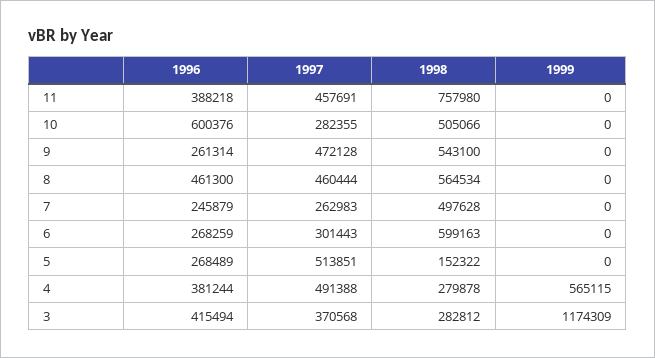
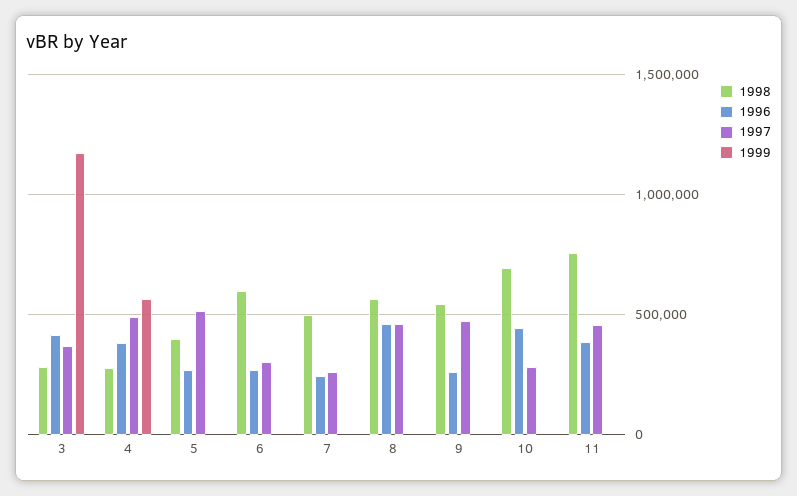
  {
    "1996": {
      "11": 388218,
-     "10": 600376,
+     "10": 450000,
      "9": 261314,
      "8": 461300,
      "7": 245879,
      "6": 268259,
      "5": 268489,
      "4": 381244,
      "3": 415494
    },
    "1997": {
      "11": 457691,
      "10": 282355,
      "9": 472128,
      "8": 460444,
      "7": 262983,
      "6": 301443,
      "5": 513851,
      "4": 491388,
      "3": 370568
    },
    "1998": {
      "11": 757980,
-     "10": 505066,
+     "10": 700000,
      "9": 543100,
      "8": 564534,
      "7": 497628,
      "6": 599163,
-     "5": 152322,
+     "5": 400000,
      "4": 279878,
      "3": 282812
    },
    "1999": {
      "11": 0,
      "10": 0,
      "9": 0,
      "8": 0,
      "7": 0,
      "6": 0,
      "5": 0,
      "4": 565115,
      "3": 1174309
    }
  }

